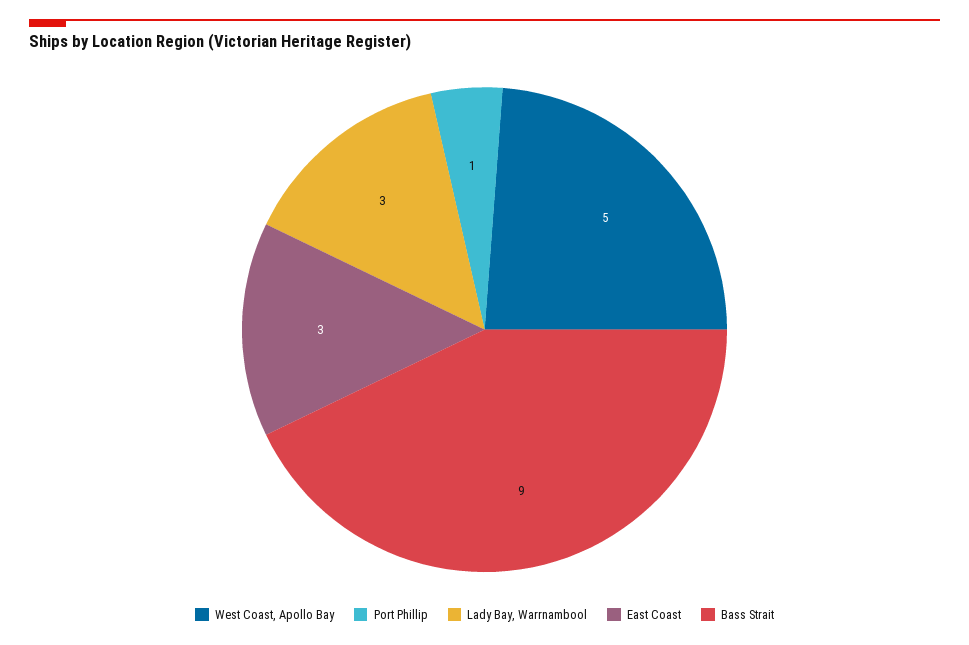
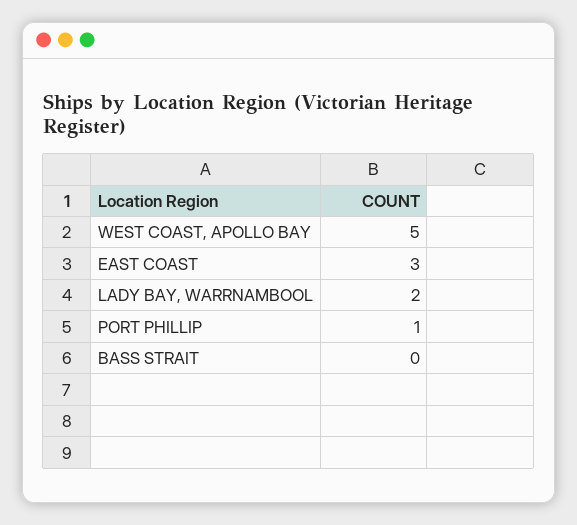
  {
    "West Coast, Apollo Bay": 5,
    "Port Phillip": 1,
-   "Lady Bay, Warrnambool": 3,
+   "Lady Bay, Warrnambool": 2,
    "East Coast": 3,
-   "Bass Strait": 9
+   "Bass Strait": 0
  }

